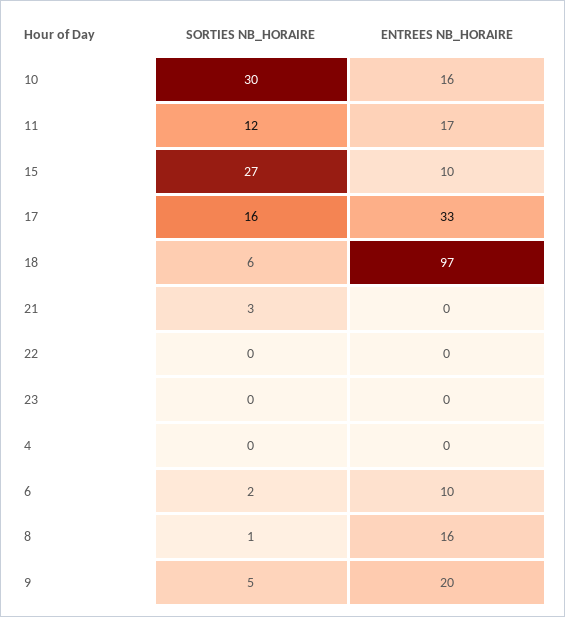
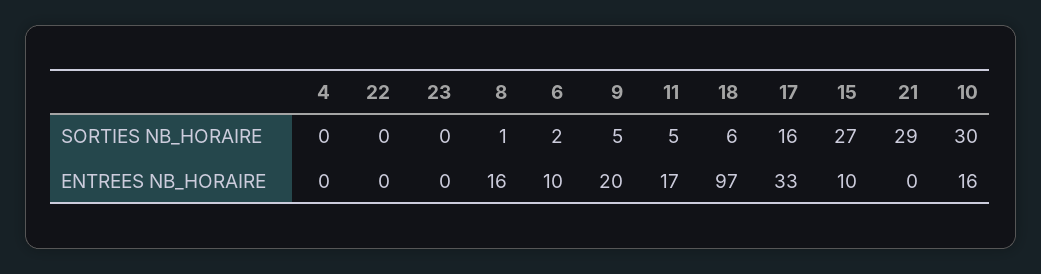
  {
    "SORTIES NB_HORAIRE": {
      "10": 30,
-     "11": 12,
+     "11": 5,
      "15": 27,
      "17": 16,
      "18": 6,
-     "21": 3,
+     "21": 29,
      "22": 0,
      "23": 0,
      "4": 0,
      "6": 2,
      "8": 1,
      "9": 5
    },
    "ENTREES NB_HORAIRE": {
      "10": 16,
      "11": 17,
      "15": 10,
      "17": 33,
      "18": 97,
      "21": 0,
      "22": 0,
      "23": 0,
      "4": 0,
      "6": 10,
      "8": 16,
      "9": 20
    }
  }

